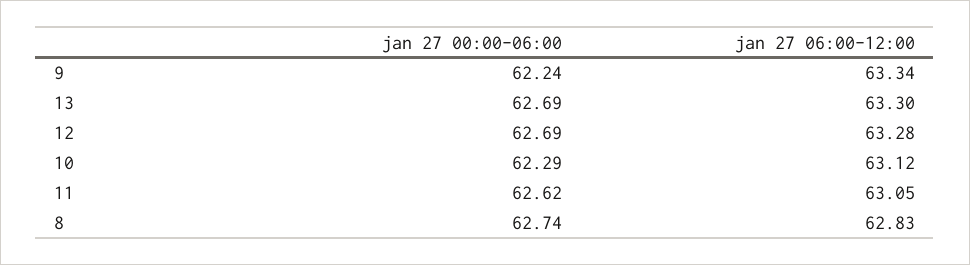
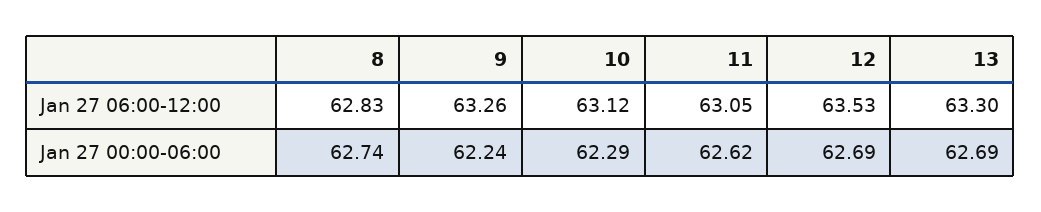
  {
    "jan 27 00:00-06:00": {
      "9": 62.24,
      "13": 62.69,
      "12": 62.69,
      "10": 62.29,
      "11": 62.62,
      "8": 62.74
    },
    "jan 27 06:00-12:00": {
-     "9": 63.34,
+     "9": 63.26,
      "13": 63.3,
-     "12": 63.28,
+     "12": 63.53,
      "10": 63.12,
      "11": 63.05,
      "8": 62.83
    }
  }

